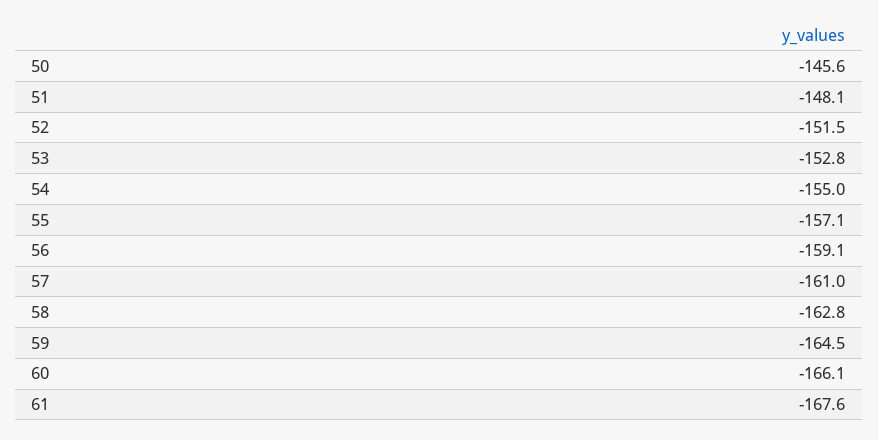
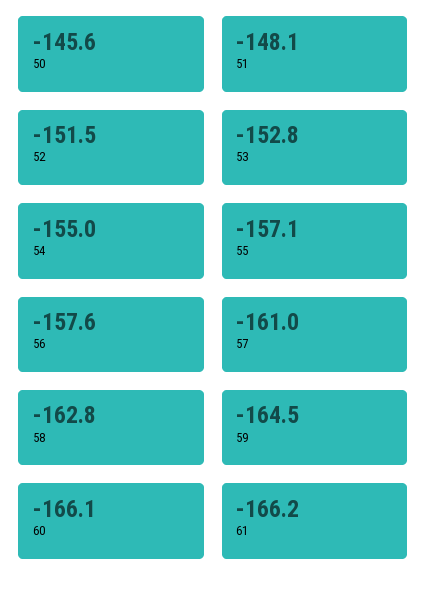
  {
    "50": -145.6,
    "51": -148.1,
    "52": -151.5,
    "53": -152.8,
    "54": -155,
    "55": -157.1,
-   "56": -159.1,
+   "56": -157.6,
    "57": -161,
    "58": -162.8,
    "59": -164.5,
    "60": -166.1,
-   "61": -167.6
+   "61": -166.2
  }

